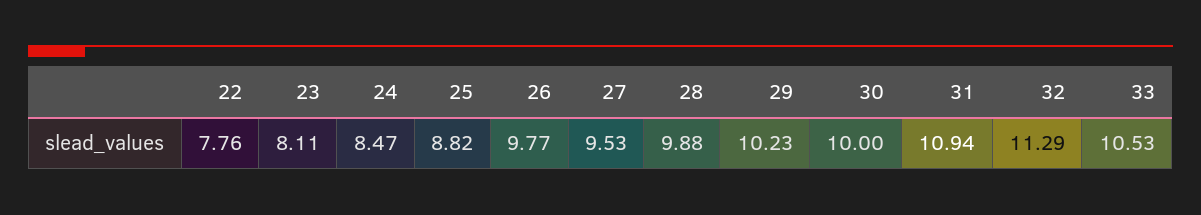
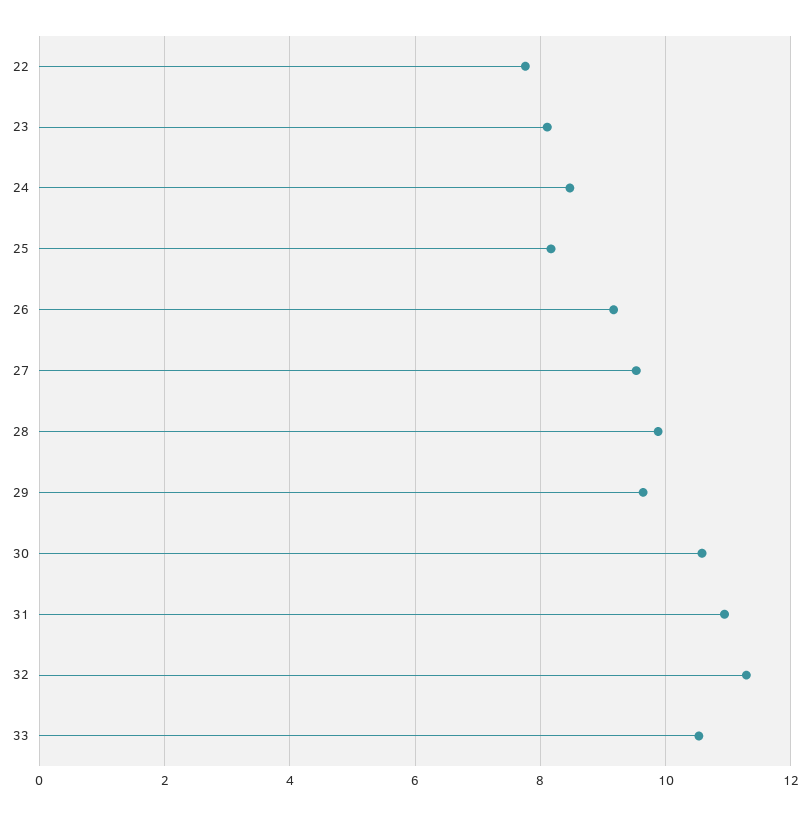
  {
    "22": 7.76,
    "23": 8.11,
    "24": 8.47,
-   "25": 8.82,
+   "25": 8.2,
-   "26": 9.77,
+   "26": 9.2,
    "27": 9.53,
    "28": 9.88,
-   "29": 10.23,
+   "29": 9.6,
-   "30": 10,
+   "30": 10.6,
    "31": 10.94,
    "32": 11.29,
    "33": 10.53
  }

